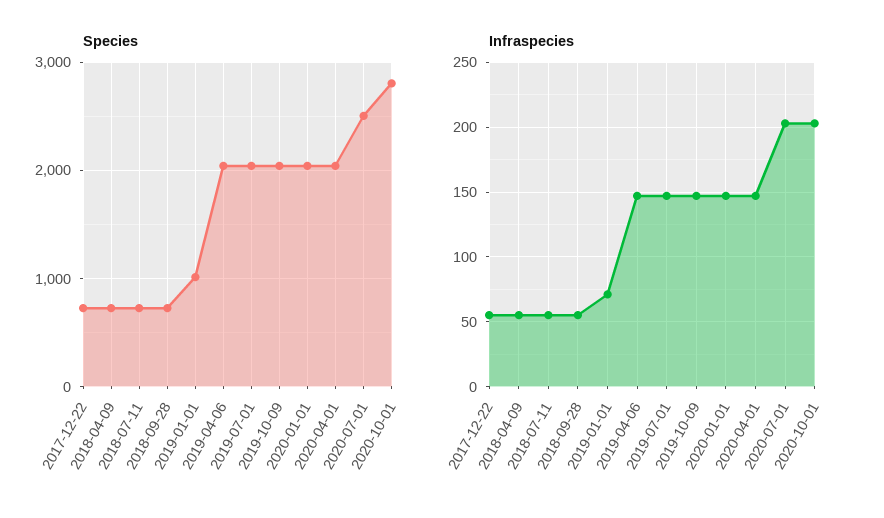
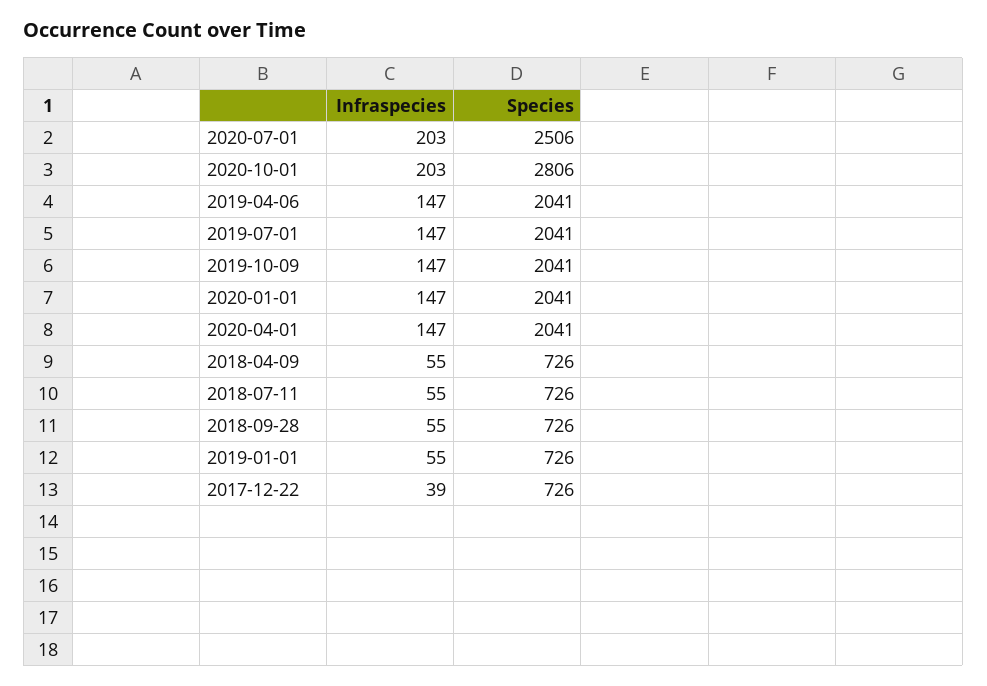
  {
    "Species": {
      "2017-12-22": 726,
      "2018-04-09": 726,
      "2018-07-11": 726,
      "2018-09-28": 726,
-     "2019-01-01": 1000,
+     "2019-01-01": 726,
      "2019-04-06": 2041,
      "2019-07-01": 2041,
      "2019-10-09": 2041,
      "2020-01-01": 2041,
      "2020-04-01": 2041,
      "2020-07-01": 2506,
      "2020-10-01": 2806
    },
    "Infraspecies": {
-     "2017-12-22": 55,
+     "2017-12-22": 39,
      "2018-04-09": 55,
      "2018-07-11": 55,
      "2018-09-28": 55,
-     "2019-01-01": 70,
+     "2019-01-01": 55,
      "2019-04-06": 147,
      "2019-07-01": 147,
      "2019-10-09": 147,
      "2020-01-01": 147,
      "2020-04-01": 147,
      "2020-07-01": 203,
      "2020-10-01": 203
    }
  }

